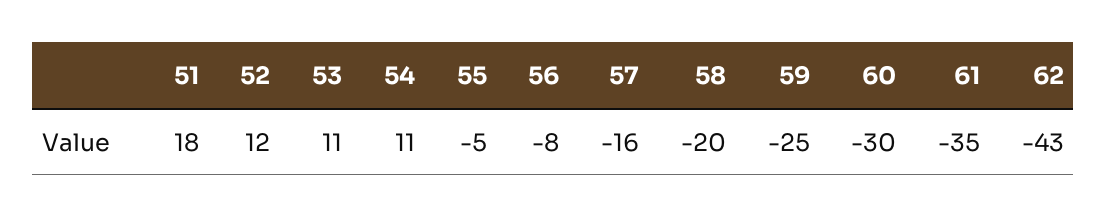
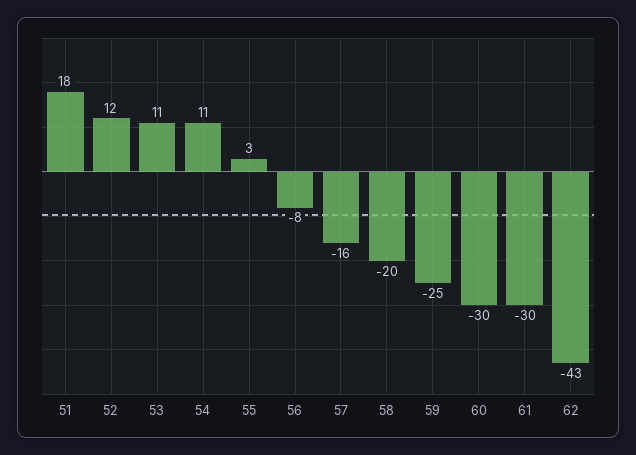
  {
    "51": 18,
    "52": 12,
    "53": 11,
    "54": 11,
-   "55": -5,
+   "55": 3,
    "56": -8,
    "57": -16,
    "58": -20,
    "59": -25,
    "60": -30,
-   "61": -35,
+   "61": -30,
    "62": -43
  }

